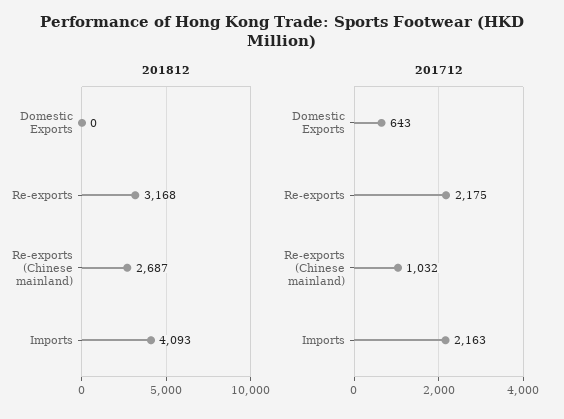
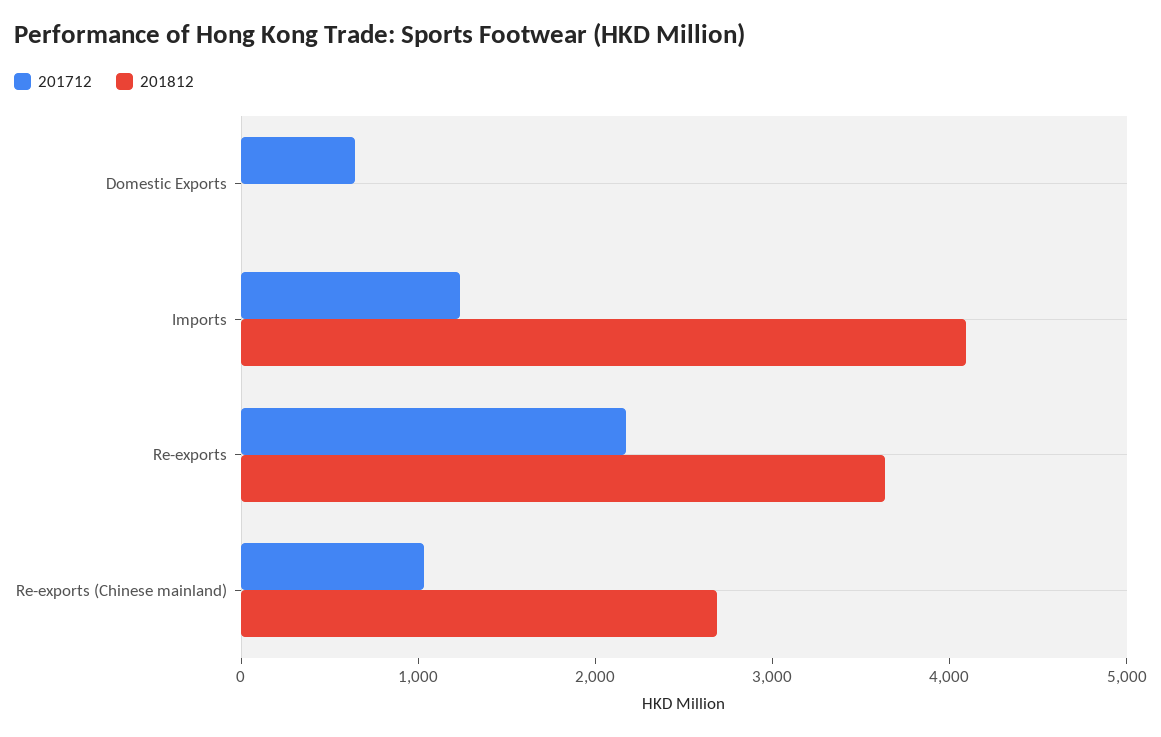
  {
    "201812": {
      "Domestic Exports": 0,
-     "Re-exports": 3168,
+     "Re-exports": 3600,
      "Re-exports (Chinese mainland)": 2687,
      "Imports": 4093
    },
    "201712": {
      "Domestic Exports": 643,
      "Re-exports": 2175,
      "Re-exports (Chinese mainland)": 1032,
-     "Imports": 2163
+     "Imports": 1200
    }
  }

